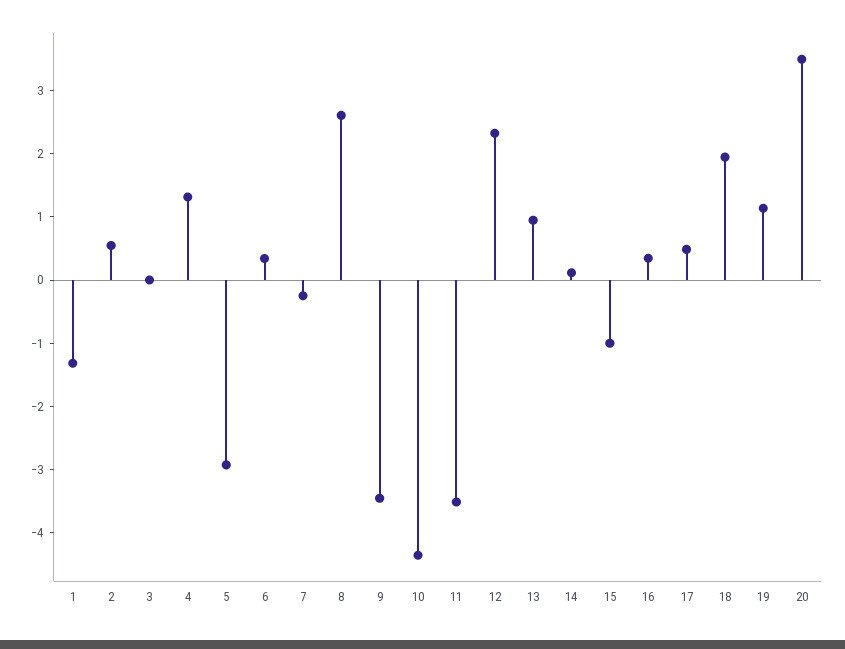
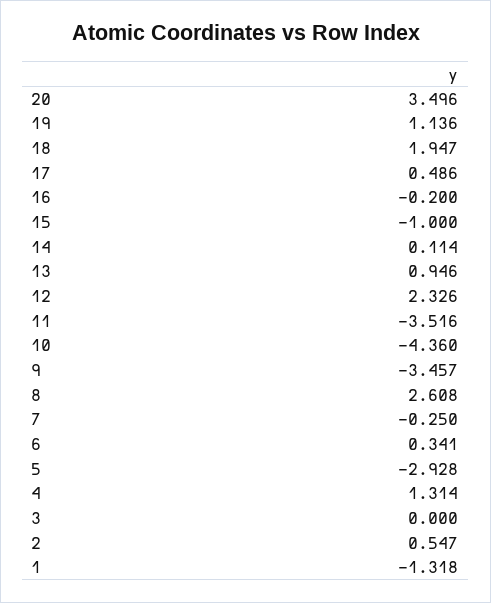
  {
    "1": -1.318,
    "2": 0.547,
    "3": 0,
    "4": 1.314,
    "5": -2.928,
    "6": 0.341,
    "7": -0.25,
    "8": 2.608,
    "9": -3.457,
    "10": -4.36,
    "11": -3.516,
    "12": 2.326,
    "13": 0.946,
    "14": 0.114,
    "15": -1,
-   "16": 0.4,
+   "16": -0.2,
    "17": 0.486,
    "18": 1.947,
    "19": 1.136,
    "20": 3.496
  }

